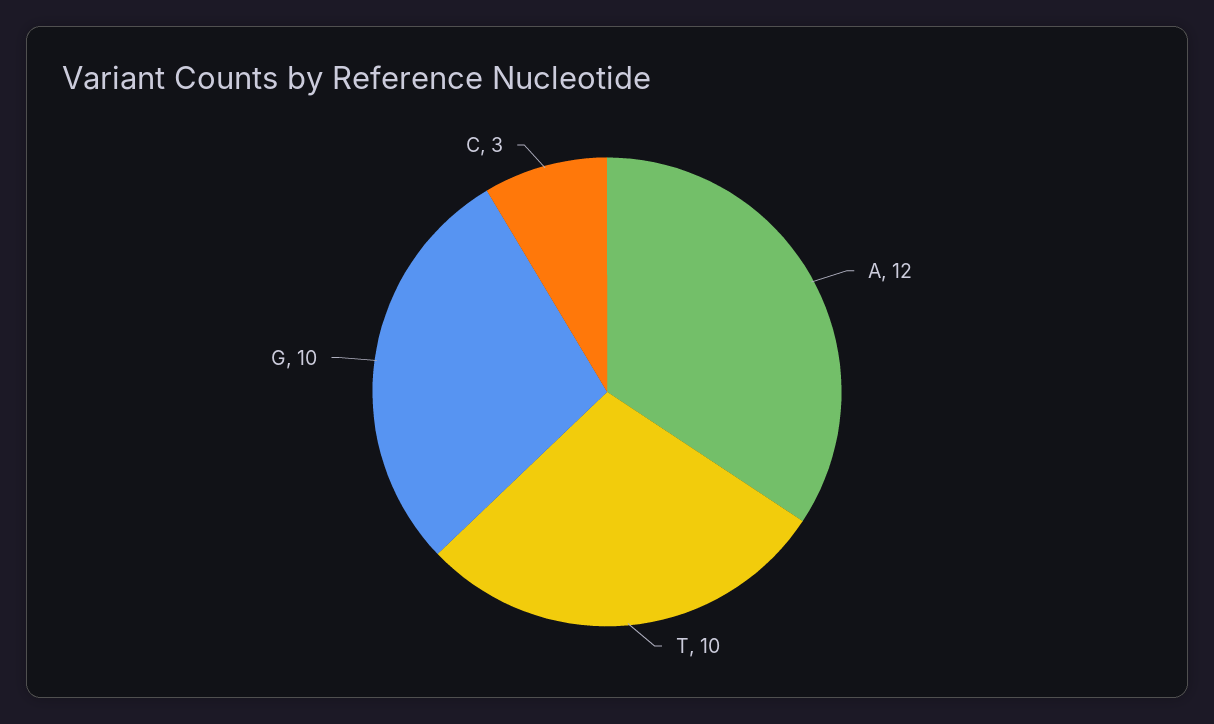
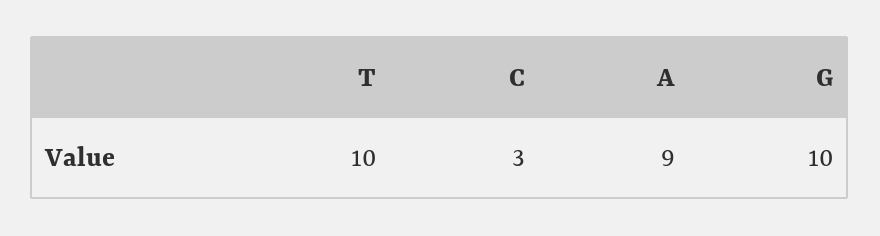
  {
-   "A": 12,
+   "A": 9,
    "T": 10,
    "G": 10,
    "C": 3
  }

